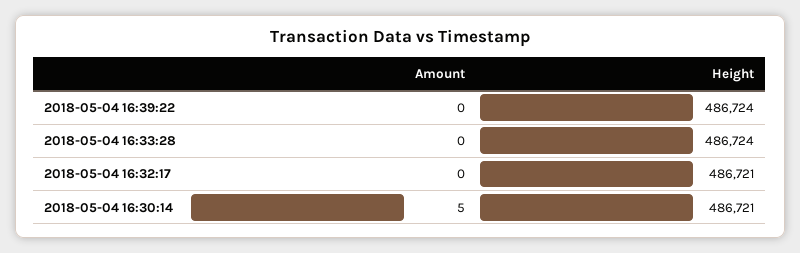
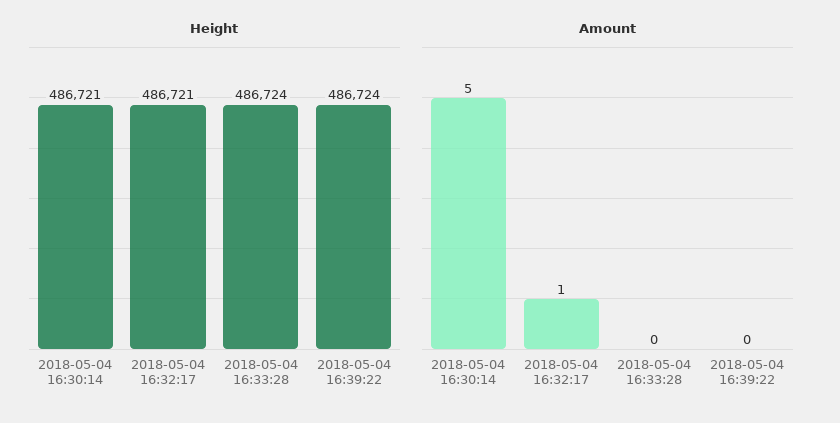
  {
    "Amount": {
      "2018-05-04 16:39:22": 0,
      "2018-05-04 16:33:28": 0,
-     "2018-05-04 16:32:17": 0,
+     "2018-05-04 16:32:17": 1,
      "2018-05-04 16:30:14": 5
    },
    "Height": {
      "2018-05-04 16:39:22": 486724,
      "2018-05-04 16:33:28": 486724,
      "2018-05-04 16:32:17": 486721,
      "2018-05-04 16:30:14": 486721
    }
  }

